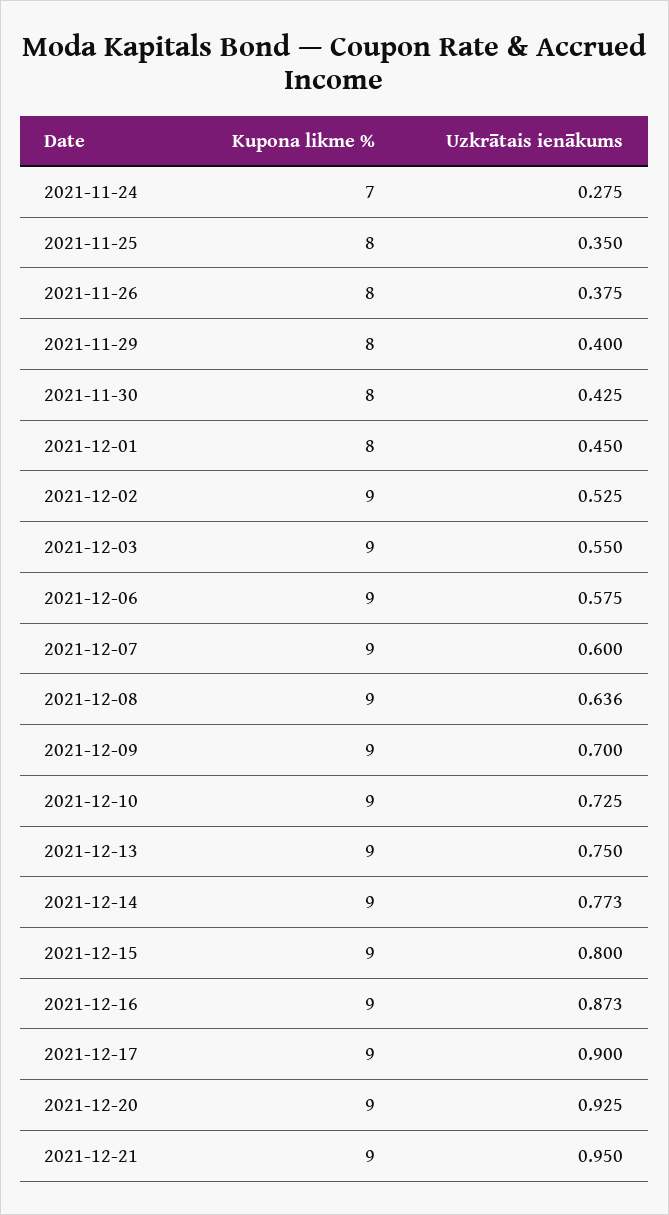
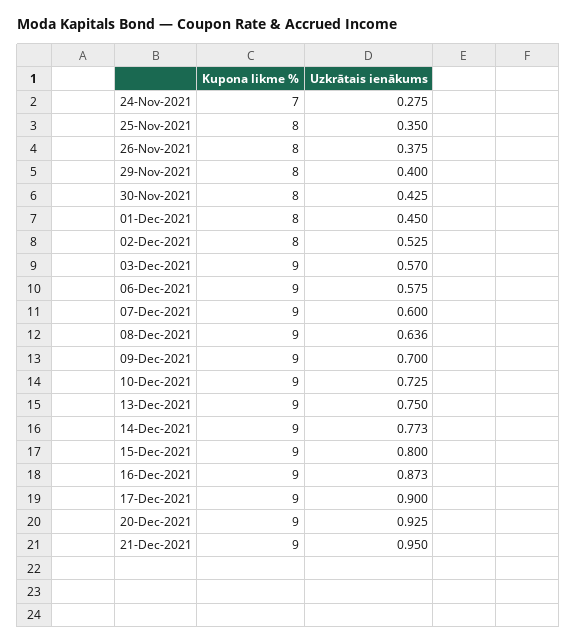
  {
    "Kupona likme %": {
      "2021-11-24": 7,
      "2021-11-25": 8,
      "2021-11-26": 8,
      "2021-11-29": 8,
      "2021-11-30": 8,
      "2021-12-01": 8,
-     "2021-12-02": 9,
+     "2021-12-02": 8,
      "2021-12-03": 9,
      "2021-12-06": 9,
      "2021-12-07": 9,
      "2021-12-08": 9,
      "2021-12-09": 9,
      "2021-12-10": 9,
      "2021-12-13": 9,
      "2021-12-14": 9,
      "2021-12-15": 9,
      "2021-12-16": 9,
      "2021-12-17": 9,
      "2021-12-20": 9,
      "2021-12-21": 9
    },
    "Uzkrātais ienākums": {
      "2021-11-24": 0.275,
      "2021-11-25": 0.35,
      "2021-11-26": 0.375,
      "2021-11-29": 0.4,
      "2021-11-30": 0.425,
      "2021-12-01": 0.45,
      "2021-12-02": 0.525,
-     "2021-12-03": 0.55,
+     "2021-12-03": 0.57,
      "2021-12-06": 0.575,
      "2021-12-07": 0.6,
      "2021-12-08": 0.636,
      "2021-12-09": 0.7,
      "2021-12-10": 0.725,
      "2021-12-13": 0.75,
      "2021-12-14": 0.773,
      "2021-12-15": 0.8,
      "2021-12-16": 0.873,
      "2021-12-17": 0.9,
      "2021-12-20": 0.925,
      "2021-12-21": 0.95
    }
  }

